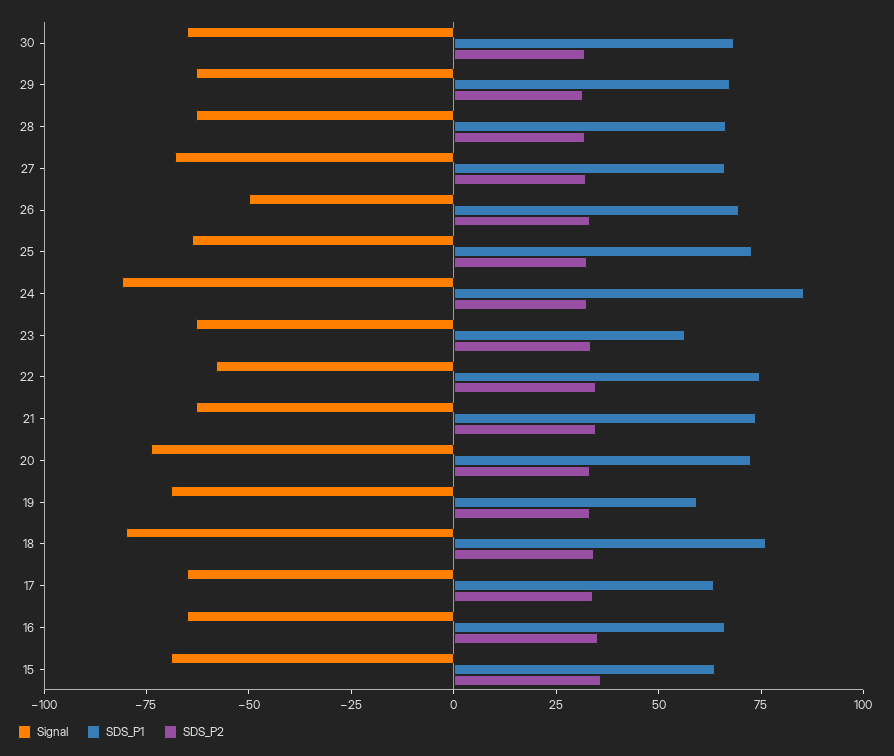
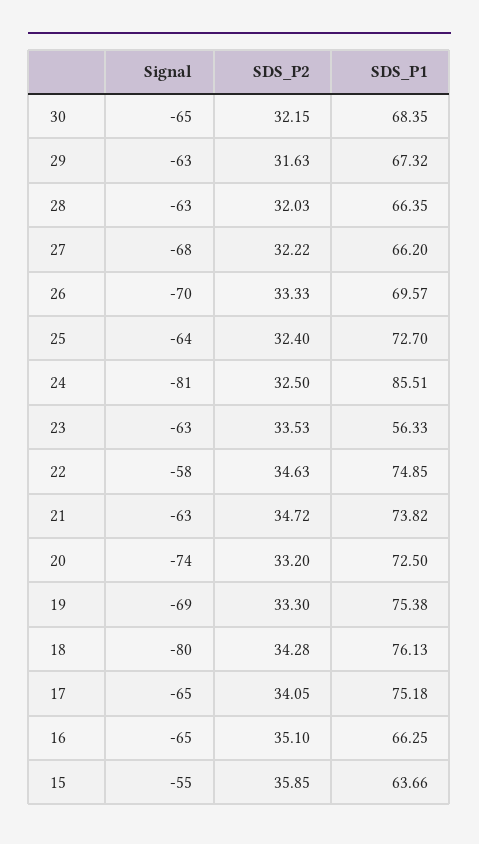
  {
    "Signal": {
      "30": -65,
      "29": -63,
      "28": -63,
      "27": -68,
-     "26": -50,
+     "26": -70,
      "25": -64,
      "24": -81,
      "23": -63,
      "22": -58,
      "21": -63,
      "20": -74,
      "19": -69,
      "18": -80,
      "17": -65,
      "16": -65,
-     "15": -70
+     "15": -55
    },
    "SDS_P1": {
      "30": 68.35,
      "29": 67.32,
      "28": 66.35,
      "27": 66.2,
      "26": 69.57,
      "25": 72.7,
      "24": 85.51,
      "23": 56.33,
      "22": 74.85,
      "21": 73.82,
      "20": 72.5,
-     "19": 60,
+     "19": 75.38,
      "18": 76.13,
-     "17": 65,
+     "17": 75.18,
      "16": 66.25,
      "15": 63.66
    },
    "SDS_P2": {
      "30": 32.15,
      "29": 31.63,
      "28": 32.03,
      "27": 32.22,
      "26": 33.33,
      "25": 32.4,
      "24": 32.5,
      "23": 33.53,
      "22": 34.63,
      "21": 34.72,
      "20": 33.2,
      "19": 33.3,
      "18": 34.28,
      "17": 34.05,
      "16": 35.1,
      "15": 35.85
    }
  }

